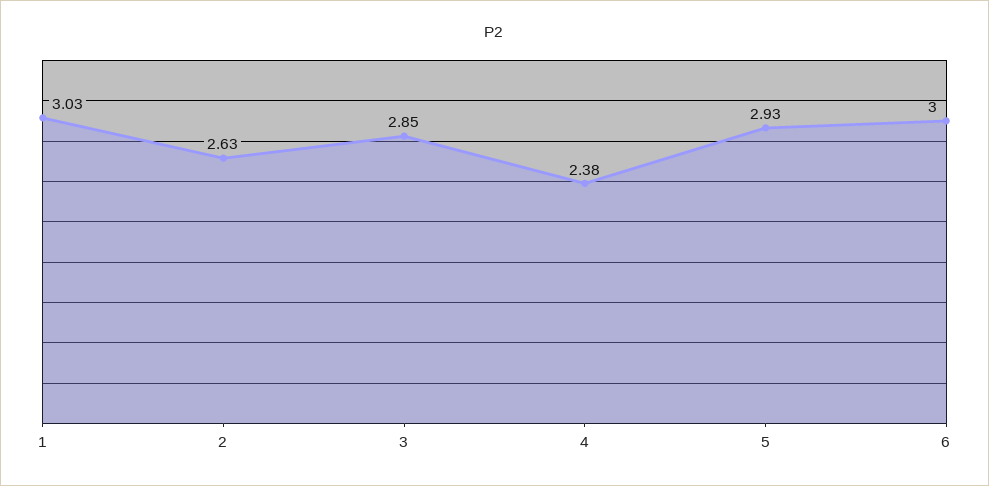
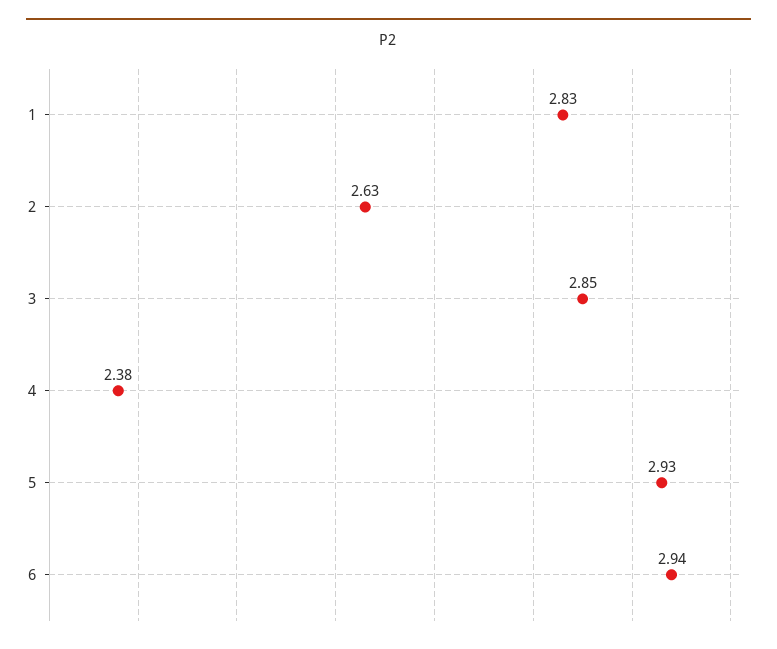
  {
-   "1": 3.03,
+   "1": 2.83,
    "2": 2.63,
    "3": 2.85,
    "4": 2.38,
    "5": 2.93,
-   "6": 3
+   "6": 2.94
  }

